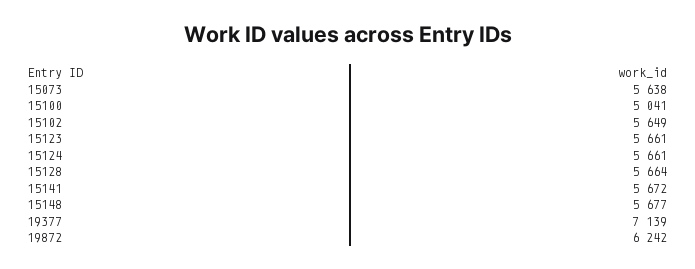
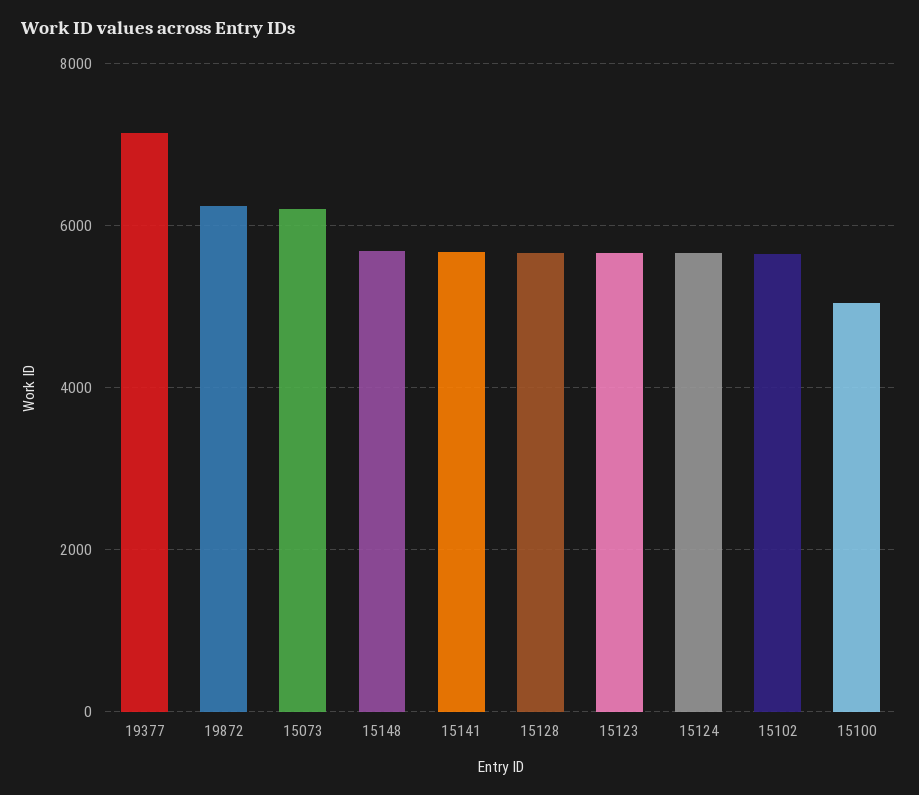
  {
-   "15073": 5638,
+   "15073": 6200,
    "15100": 5041,
    "15102": 5649,
    "15123": 5661,
    "15124": 5661,
    "15128": 5664,
    "15141": 5672,
    "15148": 5677,
    "19377": 7139,
    "19872": 6242
  }

